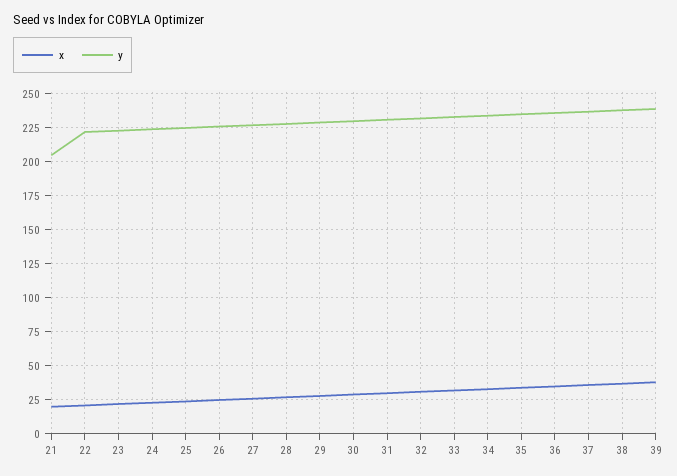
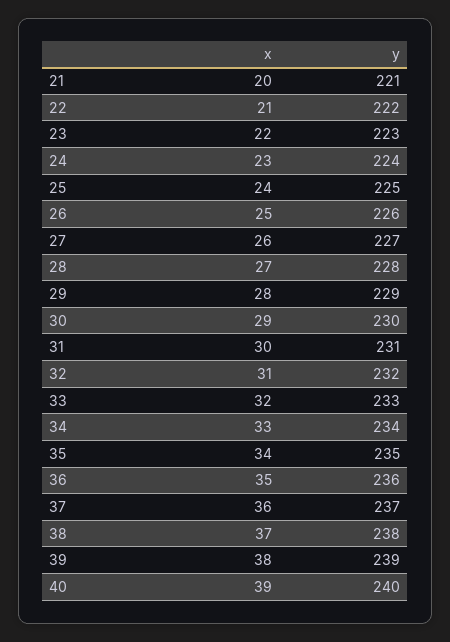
  {
    "x": {
      "21": 20,
      "22": 21,
      "23": 22,
      "24": 23,
      "25": 24,
      "26": 25,
      "27": 26,
      "28": 27,
      "29": 28,
      "30": 29,
      "31": 30,
      "32": 31,
      "33": 32,
      "34": 33,
      "35": 34,
      "36": 35,
      "37": 36,
      "38": 37,
-     "39": 38
+     "39": 38,
+     "40": 39
    },
    "y": {
-     "21": 205,
+     "21": 221,
      "22": 222,
      "23": 223,
      "24": 224,
      "25": 225,
      "26": 226,
      "27": 227,
      "28": 228,
      "29": 229,
      "30": 230,
      "31": 231,
      "32": 232,
      "33": 233,
      "34": 234,
      "35": 235,
      "36": 236,
      "37": 237,
      "38": 238,
-     "39": 239
+     "39": 239,
+     "40": 240
    }
  }

